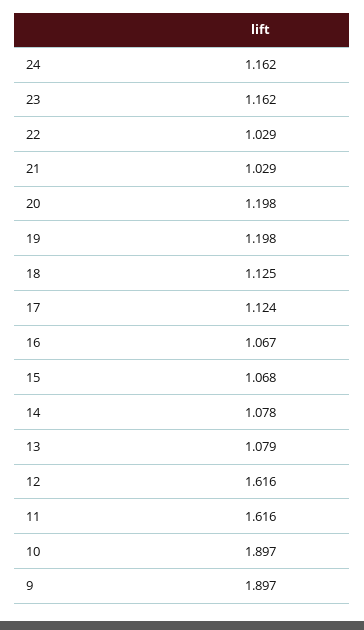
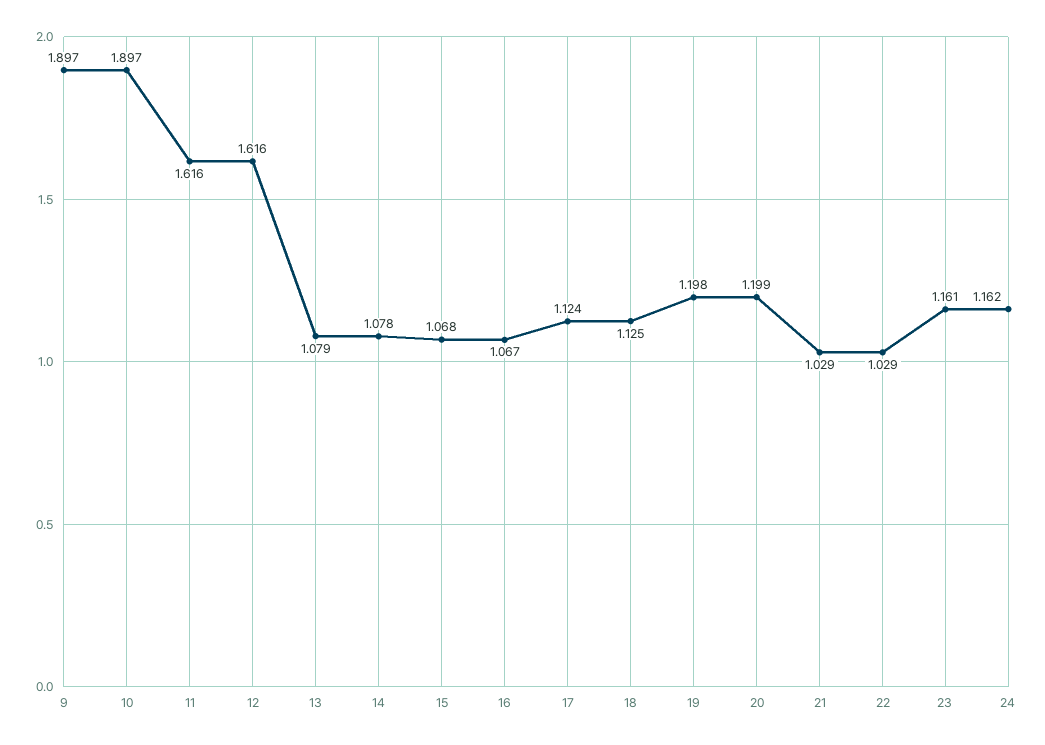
  {
    "24": 1.162,
-   "23": 1.162,
+   "23": 1.161,
    "22": 1.029,
    "21": 1.029,
-   "20": 1.198,
+   "20": 1.199,
    "19": 1.198,
    "18": 1.125,
    "17": 1.124,
    "16": 1.067,
    "15": 1.068,
    "14": 1.078,
    "13": 1.079,
    "12": 1.616,
    "11": 1.616,
    "10": 1.897,
    "9": 1.897
  }

